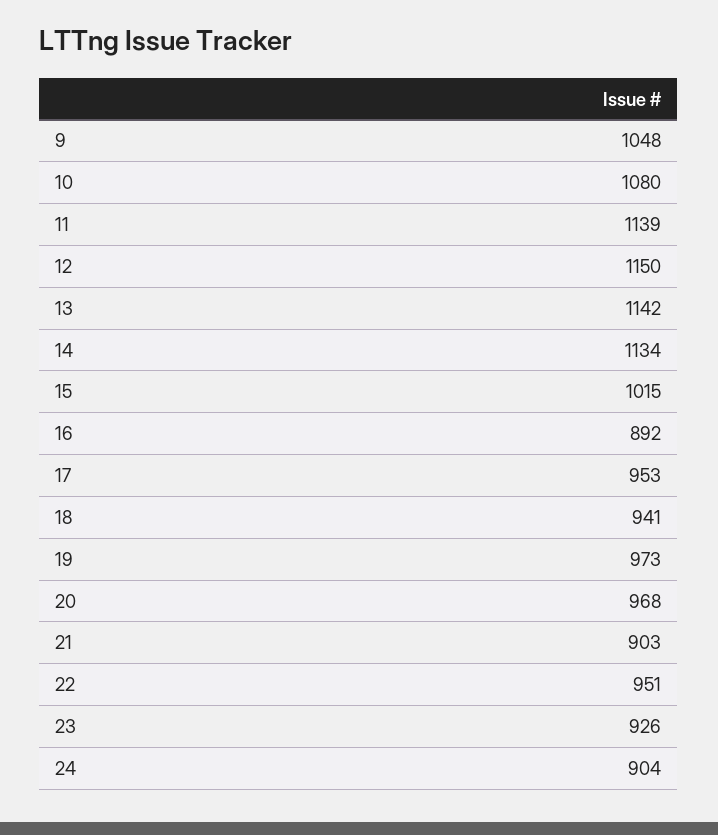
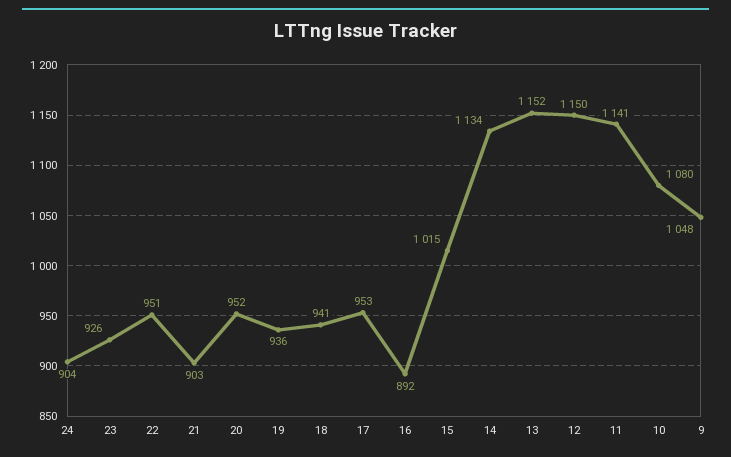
  {
    "9": 1048,
    "10": 1080,
-   "11": 1139,
+   "11": 1141,
    "12": 1150,
-   "13": 1142,
+   "13": 1152,
    "14": 1134,
    "15": 1015,
    "16": 892,
    "17": 953,
    "18": 941,
-   "19": 973,
+   "19": 936,
-   "20": 968,
+   "20": 952,
    "21": 903,
    "22": 951,
    "23": 926,
    "24": 904
  }

